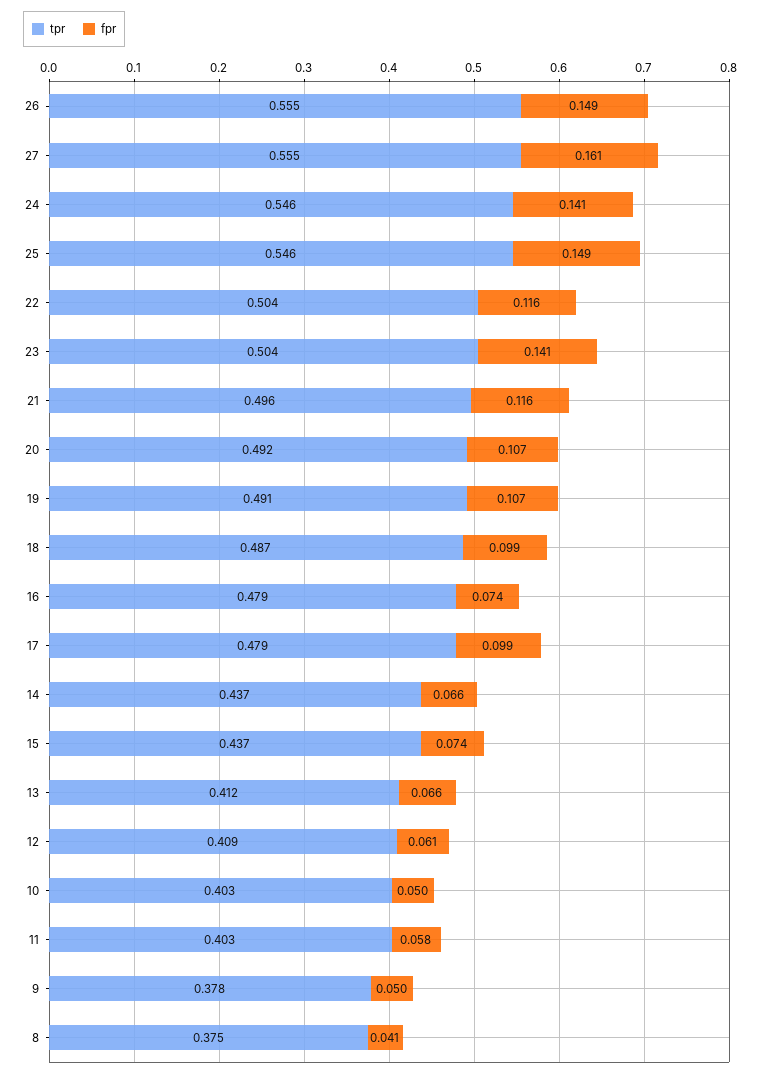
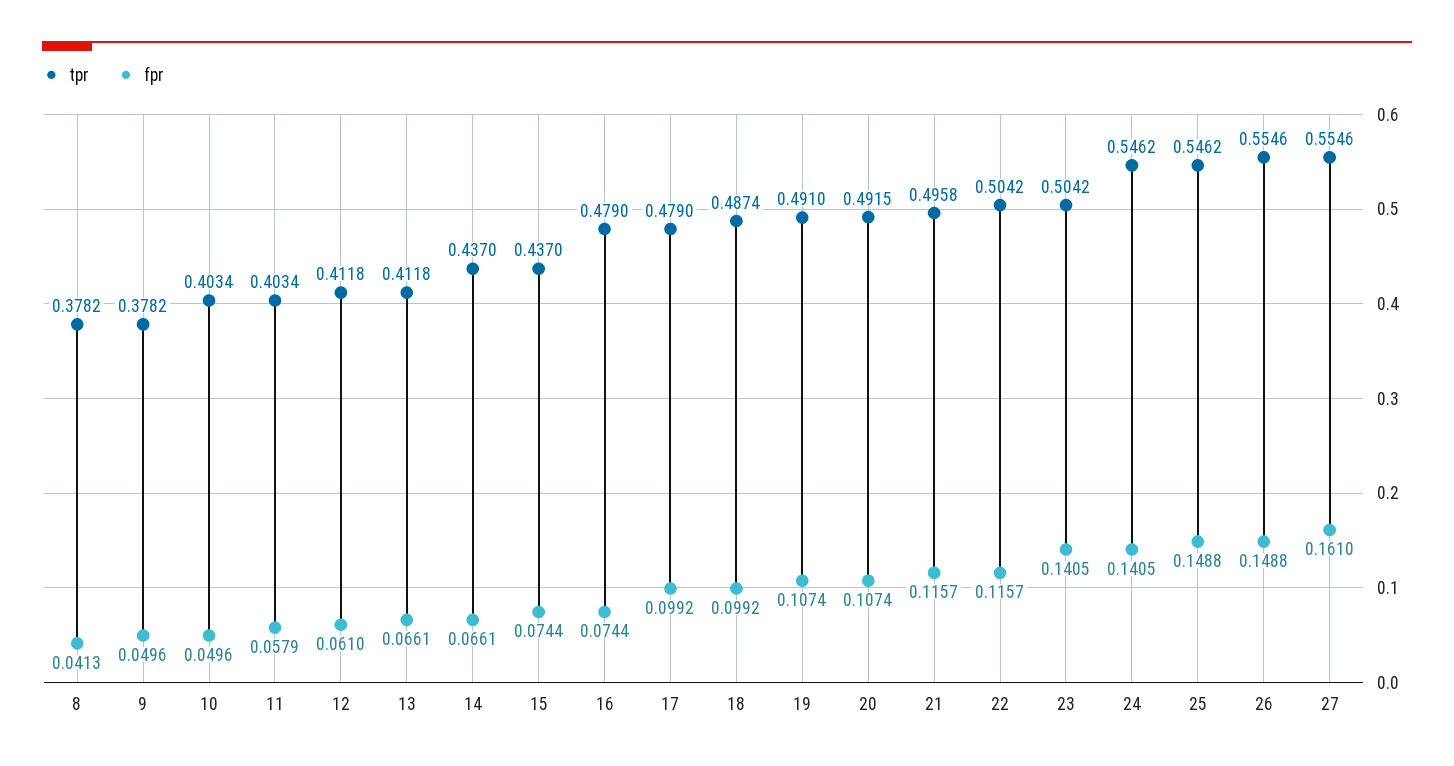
  {
    "tpr": {
      "26": 0.5546,
      "27": 0.5546,
      "24": 0.5462,
      "25": 0.5462,
      "22": 0.5042,
      "23": 0.5042,
      "21": 0.4958,
      "20": 0.4915,
      "19": 0.491,
      "18": 0.4874,
      "16": 0.479,
      "17": 0.479,
      "14": 0.437,
      "15": 0.437,
      "13": 0.4118,
-     "12": 0.409,
+     "12": 0.4118,
      "10": 0.4034,
      "11": 0.4034,
      "9": 0.3782,
-     "8": 0.375
+     "8": 0.3782
    },
    "fpr": {
      "26": 0.1488,
      "27": 0.161,
      "24": 0.1405,
      "25": 0.1488,
      "22": 0.1157,
      "23": 0.1405,
      "21": 0.1157,
      "20": 0.1074,
      "19": 0.1074,
      "18": 0.0992,
      "16": 0.0744,
      "17": 0.0992,
      "14": 0.0661,
      "15": 0.0744,
      "13": 0.0661,
      "12": 0.061,
      "10": 0.0496,
      "11": 0.0579,
      "9": 0.0496,
      "8": 0.0413
    }
  }

